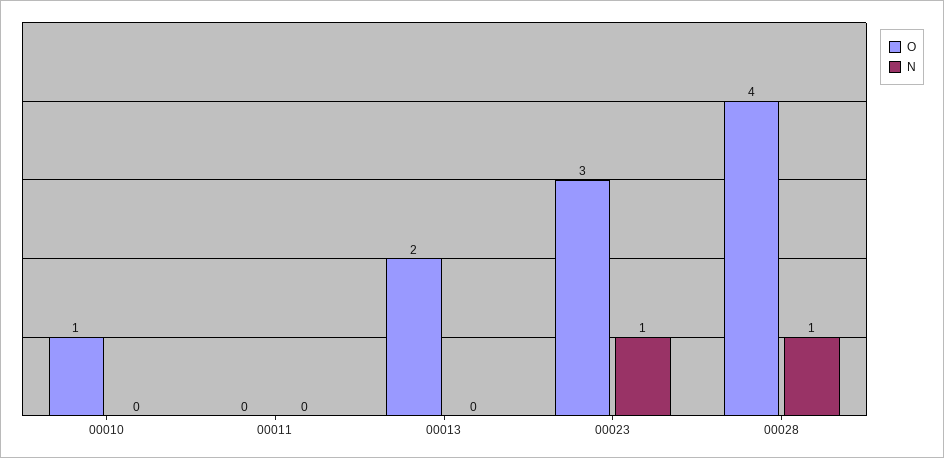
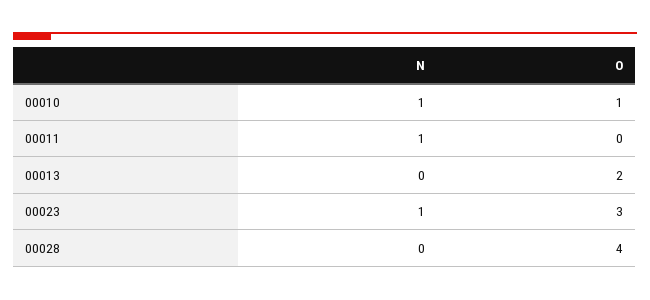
  {
    "O": {
      "00010": 1,
      "00011": 0,
      "00013": 2,
      "00023": 3,
      "00028": 4
    },
    "N": {
-     "00010": 0,
+     "00010": 1,
-     "00011": 0,
+     "00011": 1,
      "00013": 0,
      "00023": 1,
-     "00028": 1
+     "00028": 0
    }
  }

